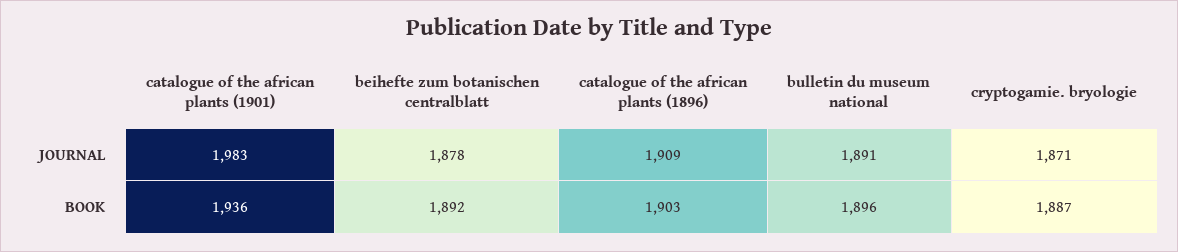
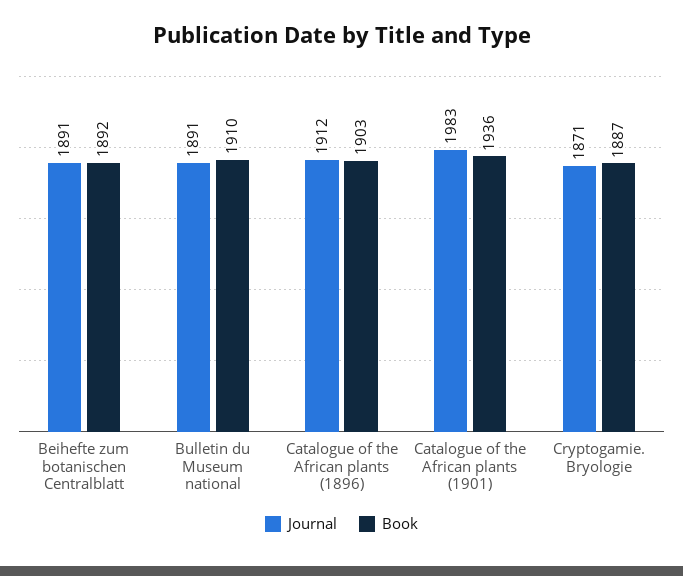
  {
    "JOURNAL": {
      "catalogue of the african plants (1901)": 1983,
-     "beihefte zum botanischen centralblatt": 1878,
+     "beihefte zum botanischen centralblatt": 1891,
-     "catalogue of the african plants (1896)": 1909,
+     "catalogue of the african plants (1896)": 1912,
      "bulletin du museum national": 1891,
      "cryptogamie. bryologie": 1871
    },
    "BOOK": {
      "catalogue of the african plants (1901)": 1936,
      "beihefte zum botanischen centralblatt": 1892,
      "catalogue of the african plants (1896)": 1903,
-     "bulletin du museum national": 1896,
+     "bulletin du museum national": 1910,
      "cryptogamie. bryologie": 1887
    }
  }

